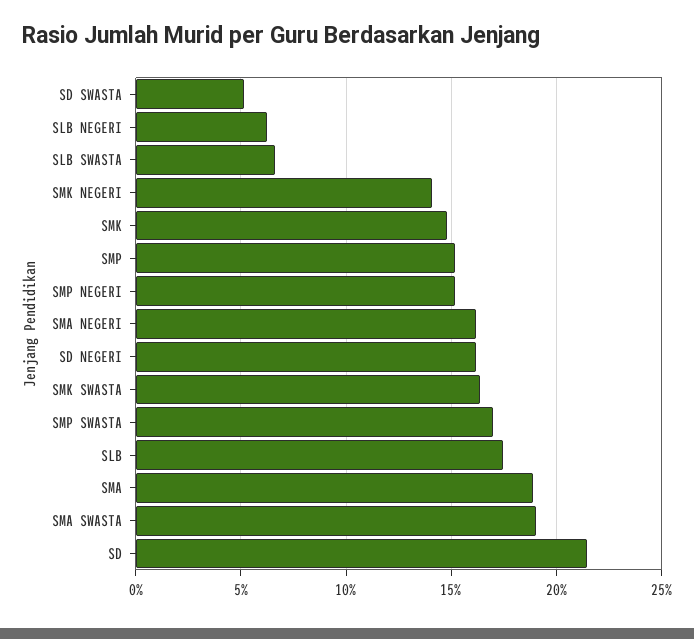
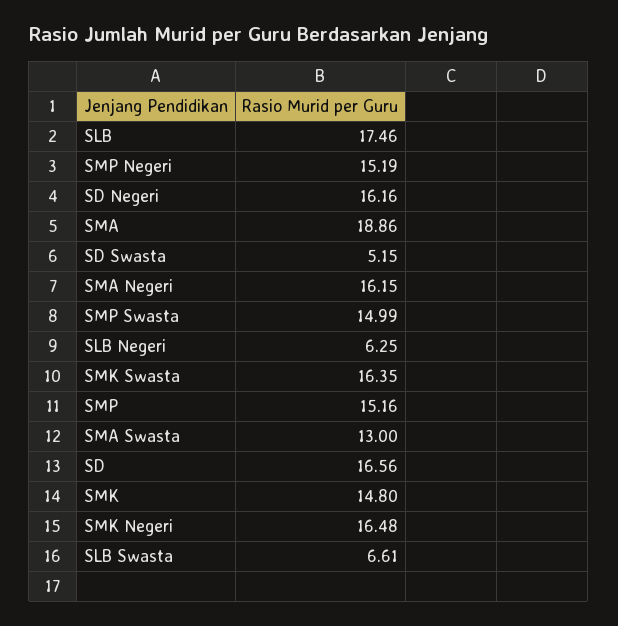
  {
    "SD SWASTA": 5.15,
    "SLB NEGERI": 6.25,
    "SLB SWASTA": 6.61,
-   "SMK NEGERI": 14,
+   "SMK NEGERI": 16.48,
    "SMK": 14.8,
    "SMP": 15.16,
    "SMP NEGERI": 15.19,
    "SMA NEGERI": 16.15,
    "SD NEGERI": 16.16,
    "SMK SWASTA": 16.35,
-   "SMP SWASTA": 17,
+   "SMP SWASTA": 14.99,
    "SLB": 17.46,
    "SMA": 18.86,
-   "SMA SWASTA": 19,
+   "SMA SWASTA": 13,
-   "SD": 21.5
+   "SD": 16.56
  }

